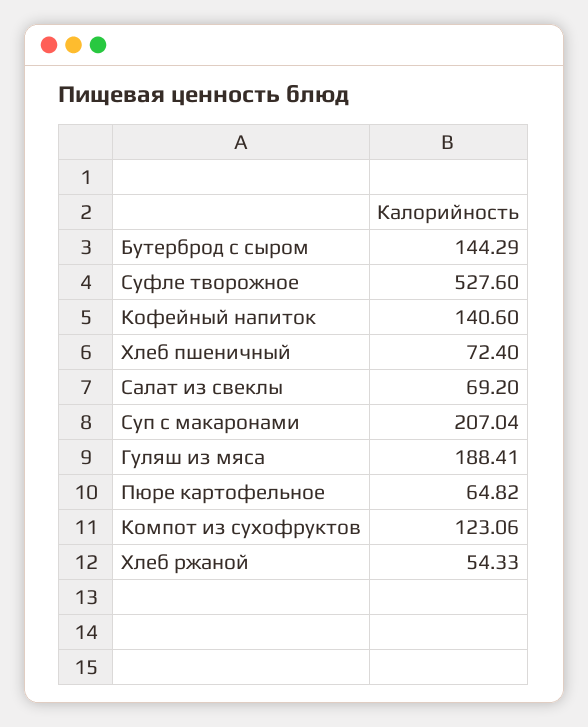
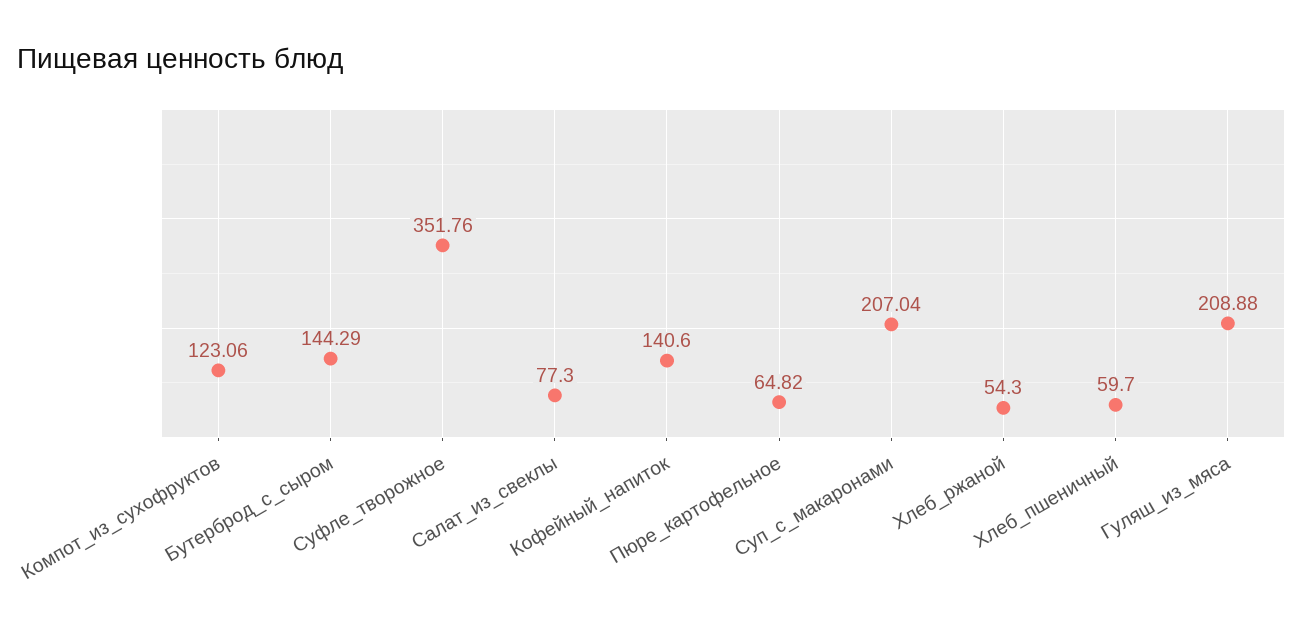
  {
    "Бутерброд с сыром": 144.29,
-   "Суфле творожное": 527.6,
+   "Суфле творожное": 351.76,
    "Кофейный напиток": 140.6,
-   "Хлеб пшеничный": 72.4,
+   "Хлеб пшеничный": 59.7,
-   "Салат из свеклы": 69.2,
+   "Салат из свеклы": 77.3,
    "Суп с макаронами": 207.04,
-   "Гуляш из мяса": 188.41,
+   "Гуляш из мяса": 208.88,
    "Пюре картофельное": 64.82,
    "Компот из сухофруктов": 123.06,
-   "Хлеб ржаной": 54.33
+   "Хлеб ржаной": 54.3
  }

